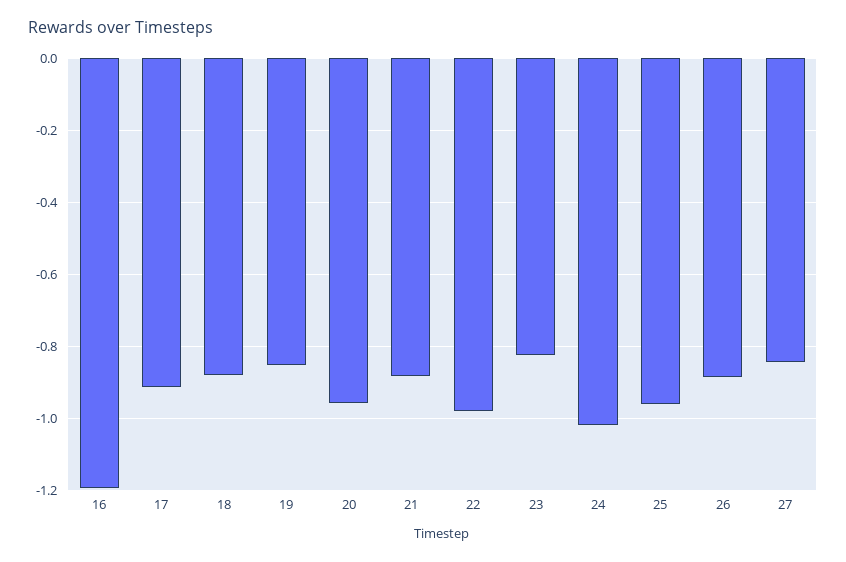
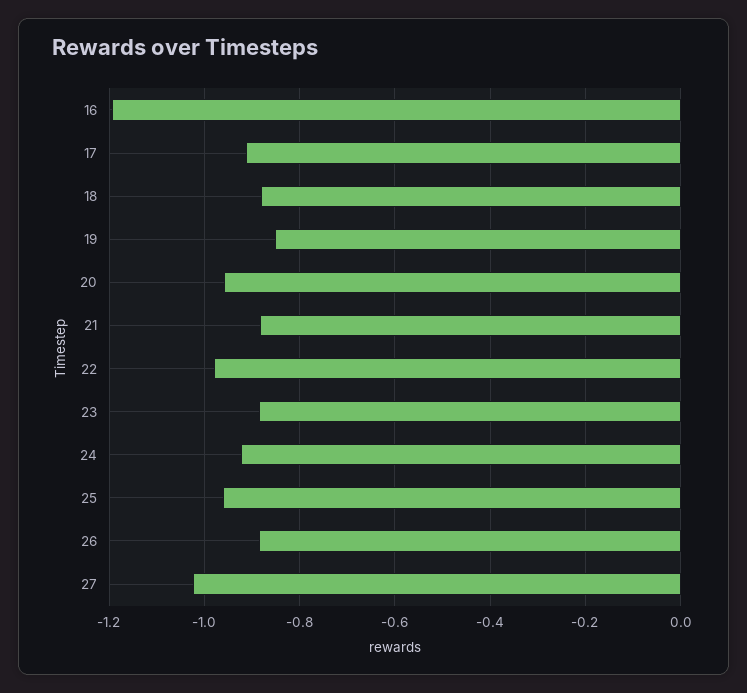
  {
    "16": -1.2,
    "17": -0.92,
    "18": -0.88,
    "19": -0.86,
    "20": -0.96,
    "21": -0.88,
    "22": -0.98,
-   "23": -0.82,
+   "23": -0.88,
-   "24": -1.02,
+   "24": -0.92,
    "25": -0.96,
    "26": -0.88,
-   "27": -0.84
+   "27": -1.02
  }

